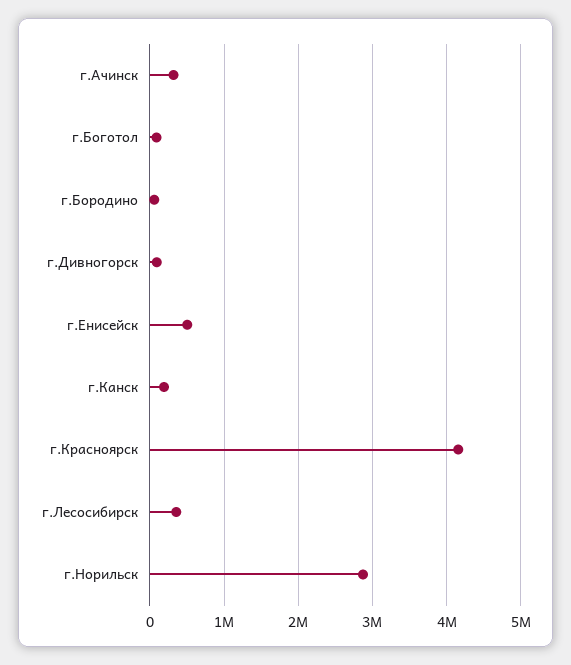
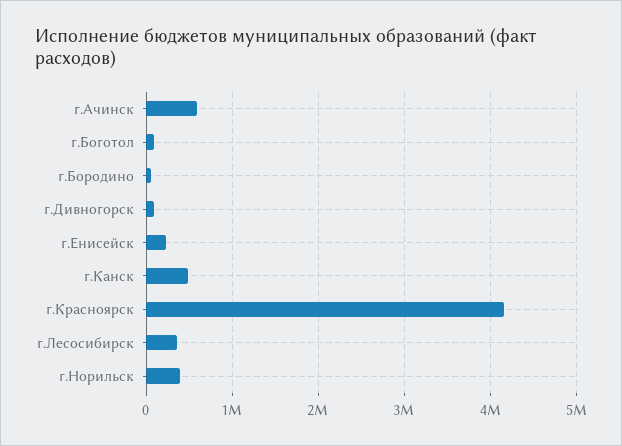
  {
-   "г.Ачинск": 300000,
+   "г.Ачинск": 600000,
    "г.Боготол": 100000,
    "г.Бородино": 100000,
    "г.Дивногорск": 100000,
-   "г.Енисейск": 500000,
+   "г.Енисейск": 200000,
-   "г.Канск": 200000,
+   "г.Канск": 500000,
    "г.Красноярск": 4200000,
    "г.Лесосибирск": 400000,
-   "г.Норильск": 2900000
+   "г.Норильск": 400000
  }

